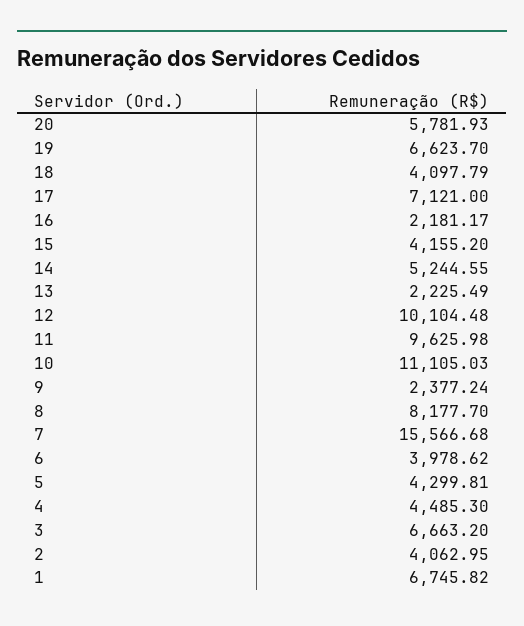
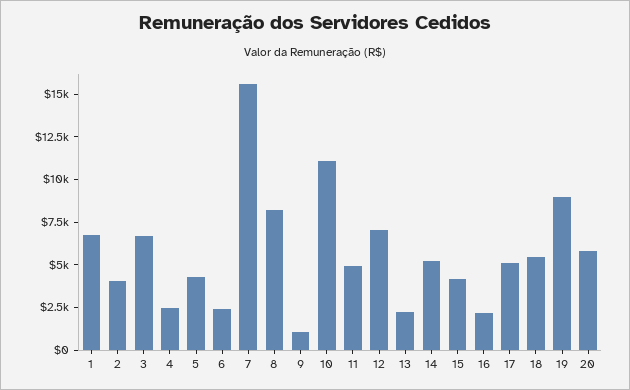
  {
    "20": 5781.93,
-   "19": 6623.7,
+   "19": 9000,
-   "18": 4097.79,
+   "18": 5500,
-   "17": 7121,
+   "17": 5000,
    "16": 2181.17,
    "15": 4155.2,
    "14": 5244.55,
    "13": 2225.49,
-   "12": 10104.48,
+   "12": 7000,
-   "11": 9625.98,
+   "11": 5000,
    "10": 11105.03,
-   "9": 2377.24,
+   "9": 1000,
    "8": 8177.7,
    "7": 15566.68,
-   "6": 3978.62,
+   "6": 2500,
    "5": 4299.81,
-   "4": 4485.3,
+   "4": 2500,
    "3": 6663.2,
    "2": 4062.95,
    "1": 6745.82
  }

